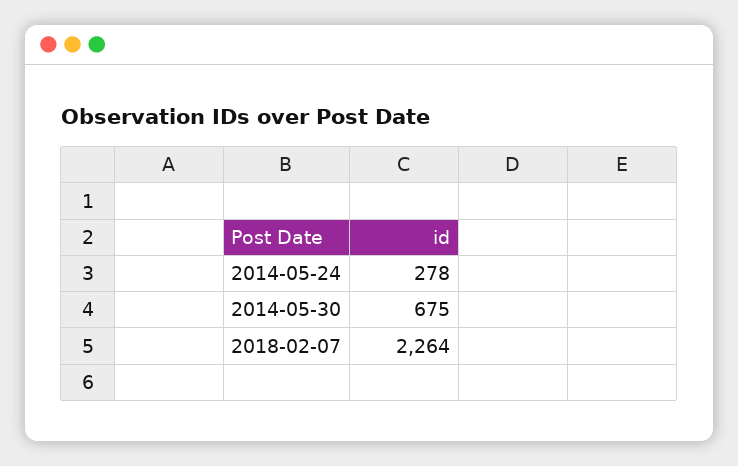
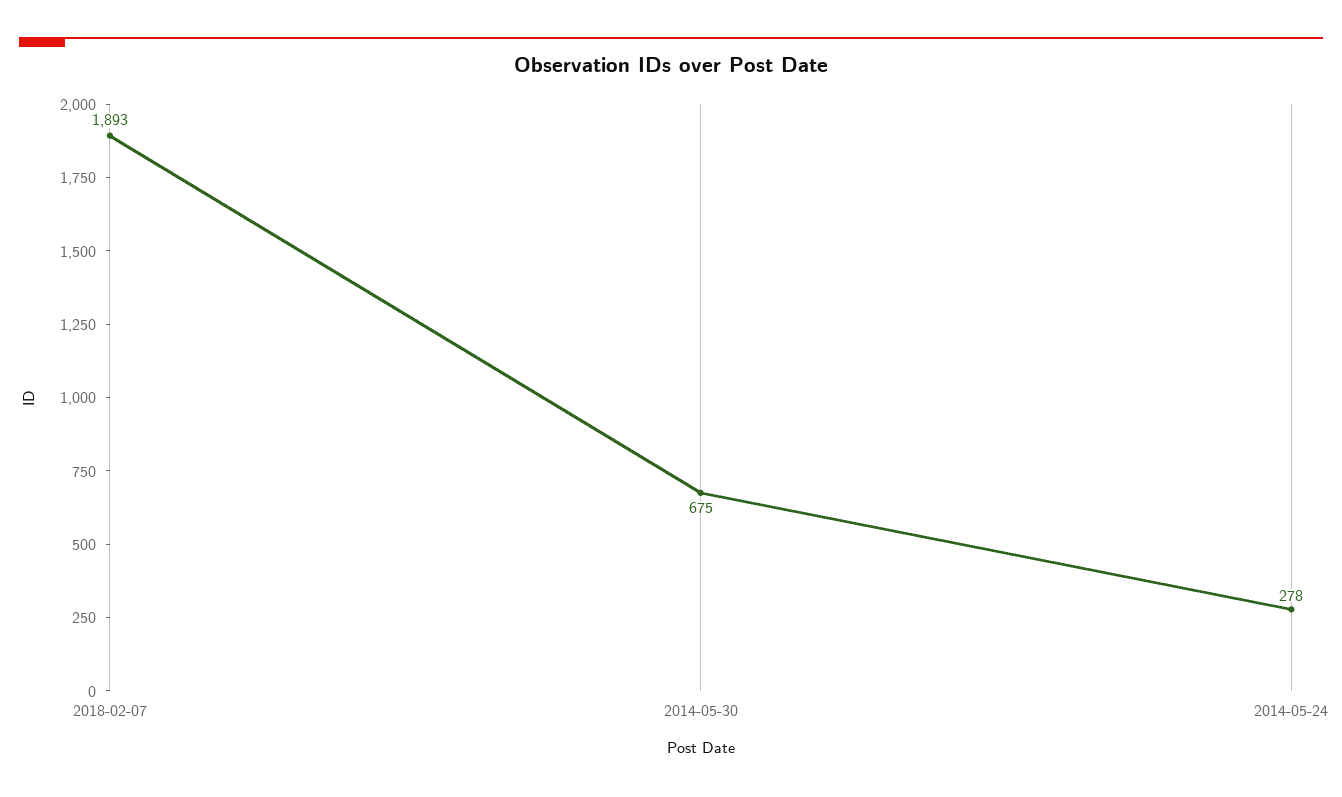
  {
    "2014-05-24": 278,
    "2014-05-30": 675,
-   "2018-02-07": 2264
+   "2018-02-07": 1893
  }

